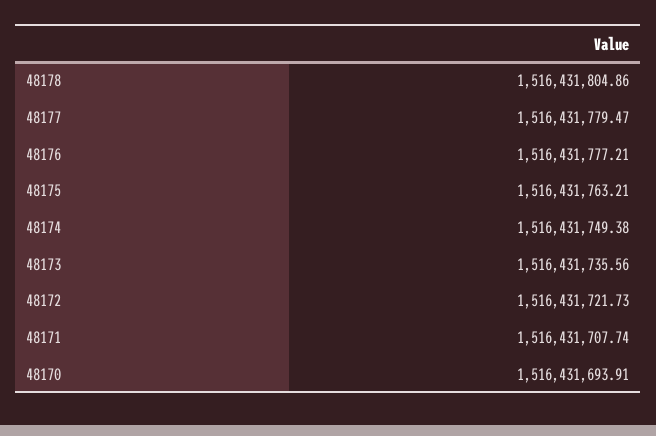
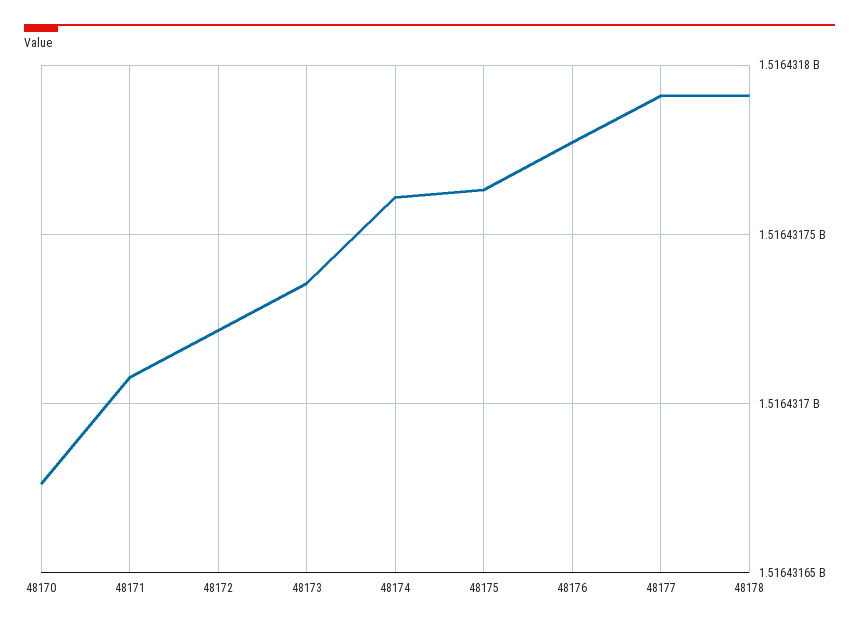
  {
-   "48178": 1516431804.86,
+   "48178": 1516431790,
-   "48177": 1516431779.47,
+   "48177": 1516431790,
    "48176": 1516431777.21,
    "48175": 1516431763.21,
-   "48174": 1516431749.38,
+   "48174": 1516431760,
    "48173": 1516431735.56,
    "48172": 1516431721.73,
    "48171": 1516431707.74,
-   "48170": 1516431693.91
+   "48170": 1516431675
  }

